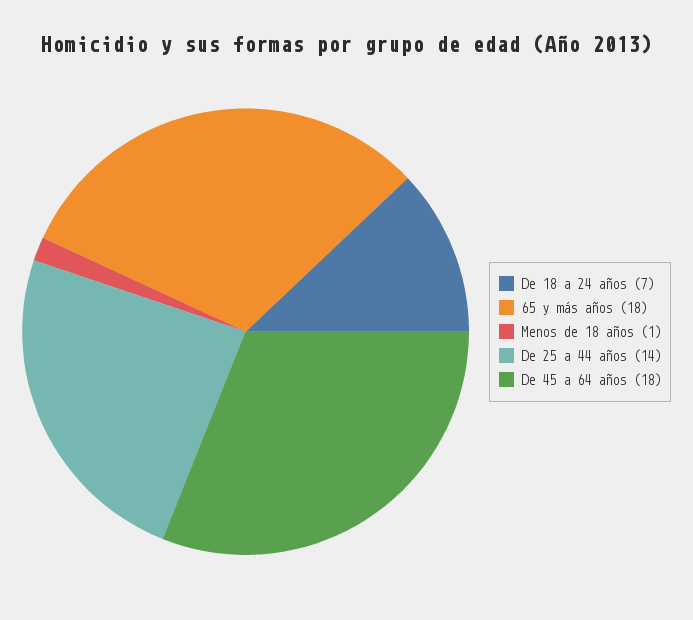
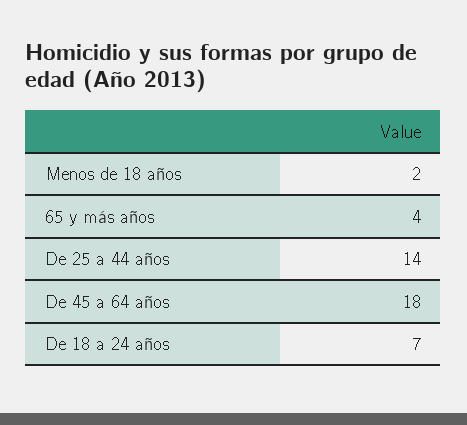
  {
    "De 18 a 24 años": 7,
-   "65 y más años": 18,
+   "65 y más años": 4,
-   "Menos de 18 años": 1,
+   "Menos de 18 años": 2,
    "De 25 a 44 años": 14,
    "De 45 a 64 años": 18
  }

